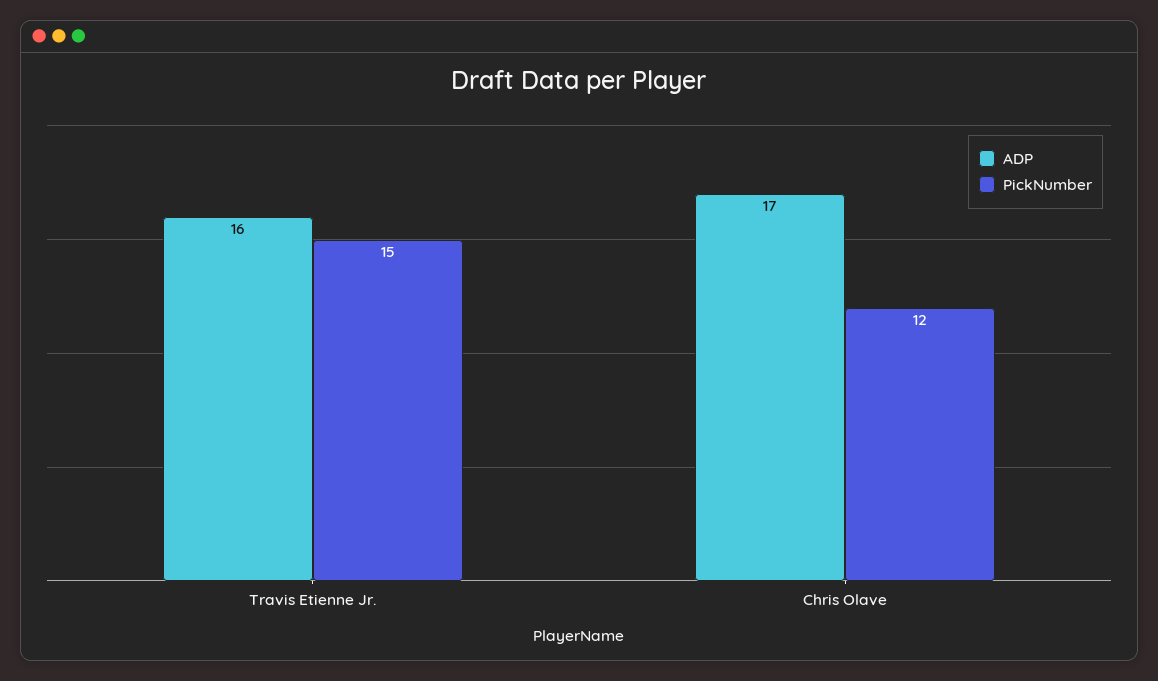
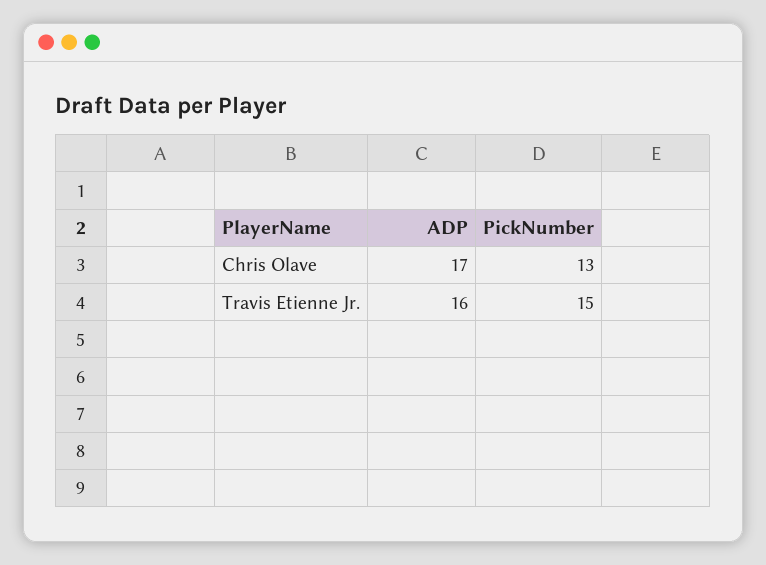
  {
    "ADP": {
      "Travis Etienne Jr.": 16,
      "Chris Olave": 17
    },
    "PickNumber": {
      "Travis Etienne Jr.": 15,
-     "Chris Olave": 12
+     "Chris Olave": 13
    }
  }

